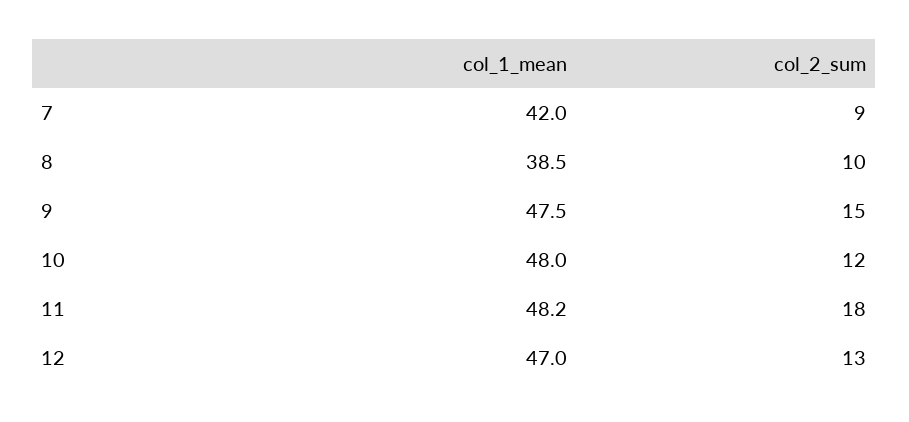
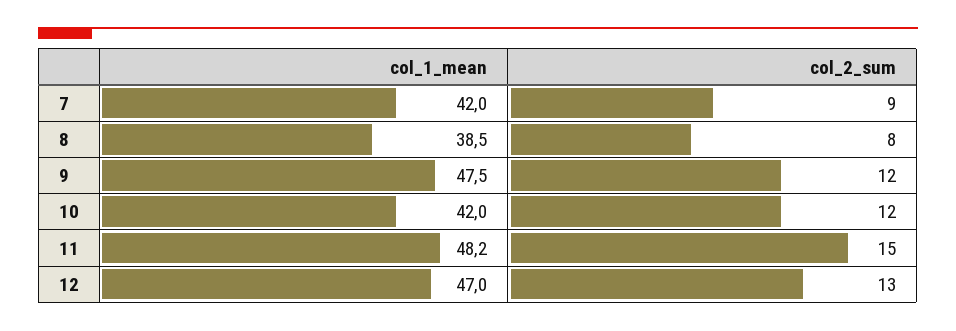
  {
    "col_1_mean": {
      "7": 42,
      "8": 38.5,
      "9": 47.5,
-     "10": 48,
+     "10": 42,
      "11": 48.2,
      "12": 47
    },
    "col_2_sum": {
      "7": 9,
-     "8": 10,
+     "8": 8,
-     "9": 15,
+     "9": 12,
      "10": 12,
-     "11": 18,
+     "11": 15,
      "12": 13
    }
  }

